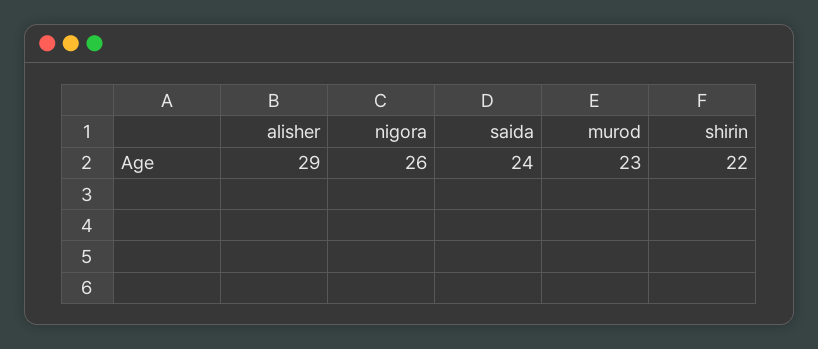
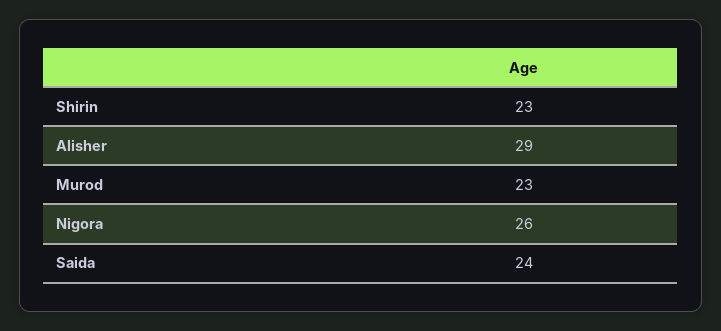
  {
    "alisher": 29,
    "nigora": 26,
    "saida": 24,
    "murod": 23,
-   "shirin": 22
+   "shirin": 23
  }

